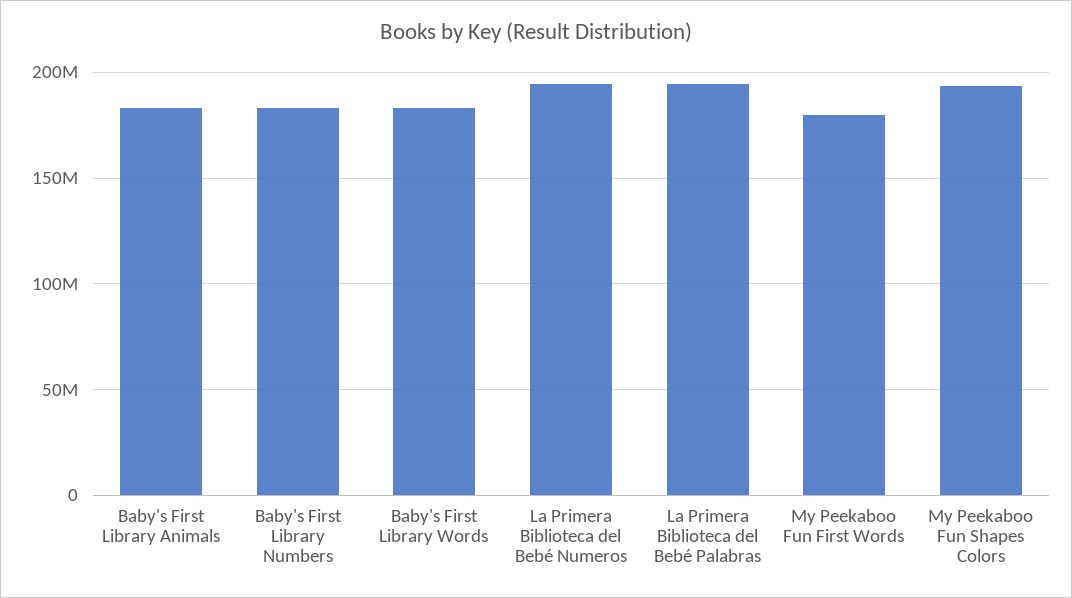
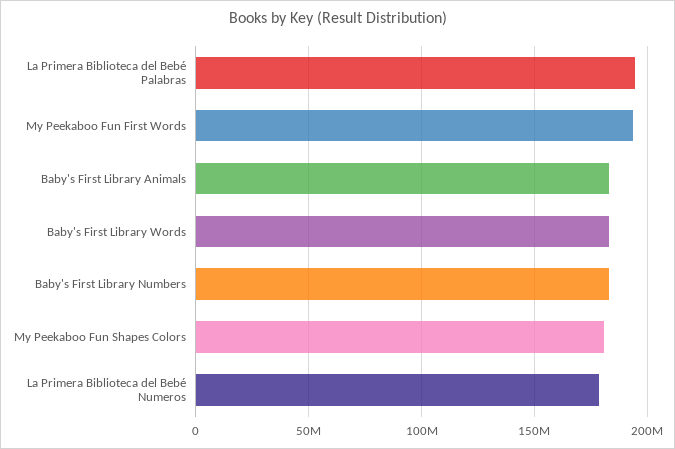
  {
    "Baby's First Library Animals": 185000000,
    "Baby's First Library Numbers": 185000000,
    "Baby's First Library Words": 185000000,
-   "La Primera Biblioteca del Bebé Numeros": 195000000,
+   "La Primera Biblioteca del Bebé Numeros": 180000000,
    "La Primera Biblioteca del Bebé Palabras": 195000000,
-   "My Peekaboo Fun First Words": 180000000,
+   "My Peekaboo Fun First Words": 195000000,
-   "My Peekaboo Fun Shapes Colors": 195000000
+   "My Peekaboo Fun Shapes Colors": 180000000
  }

